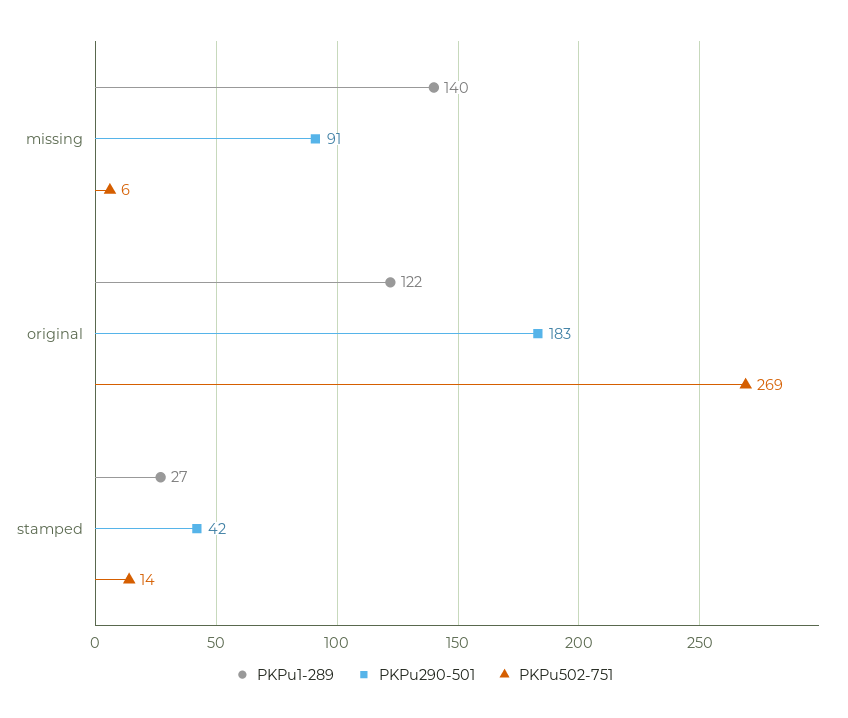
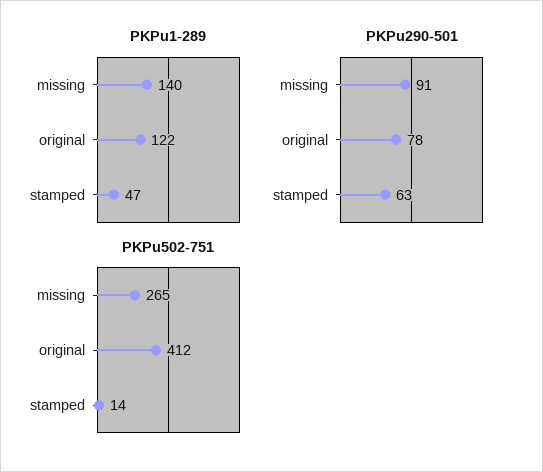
  {
    "PKPu1-289": {
      "missing": 140,
      "original": 122,
-     "stamped": 27
+     "stamped": 47
    },
    "PKPu290-501": {
      "missing": 91,
-     "original": 183,
+     "original": 78,
-     "stamped": 42
+     "stamped": 63
    },
    "PKPu502-751": {
-     "missing": 6,
+     "missing": 265,
-     "original": 269,
+     "original": 412,
      "stamped": 14
    }
  }

